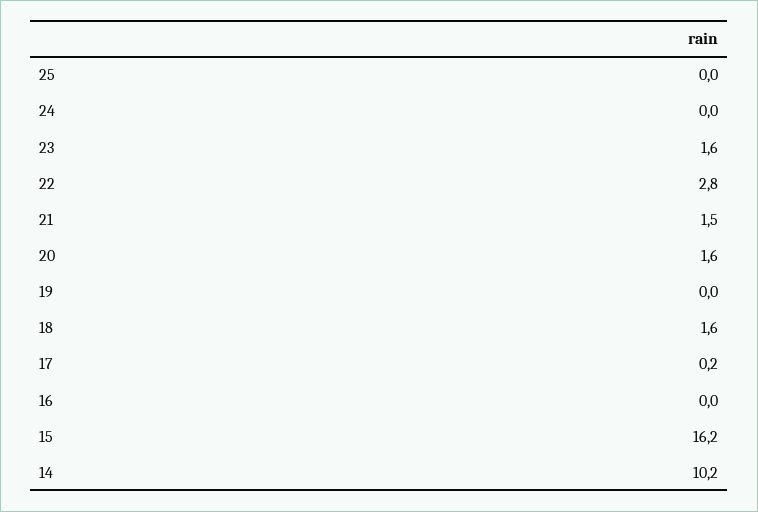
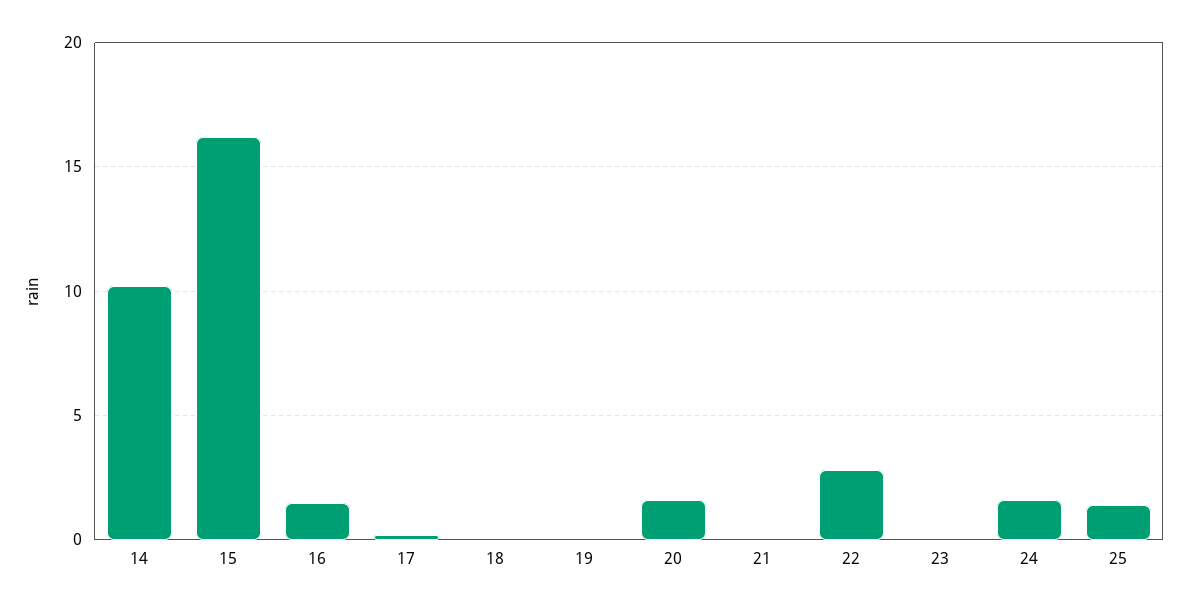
  {
-   "25": 0,
+   "25": 1.5,
-   "24": 0,
+   "24": 1.5,
-   "23": 1.6,
+   "23": 0,
    "22": 2.8,
-   "21": 1.5,
+   "21": 0,
    "20": 1.6,
    "19": 0,
-   "18": 1.6,
+   "18": 0,
    "17": 0.2,
-   "16": 0,
+   "16": 1.5,
    "15": 16.2,
    "14": 10.2
  }

